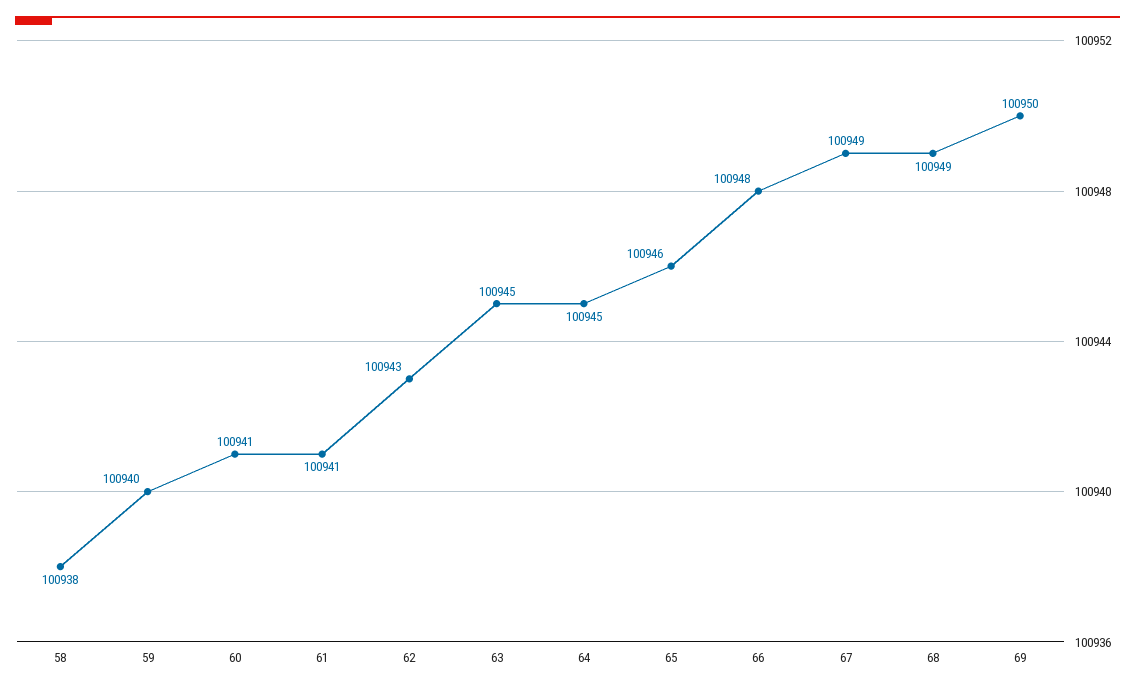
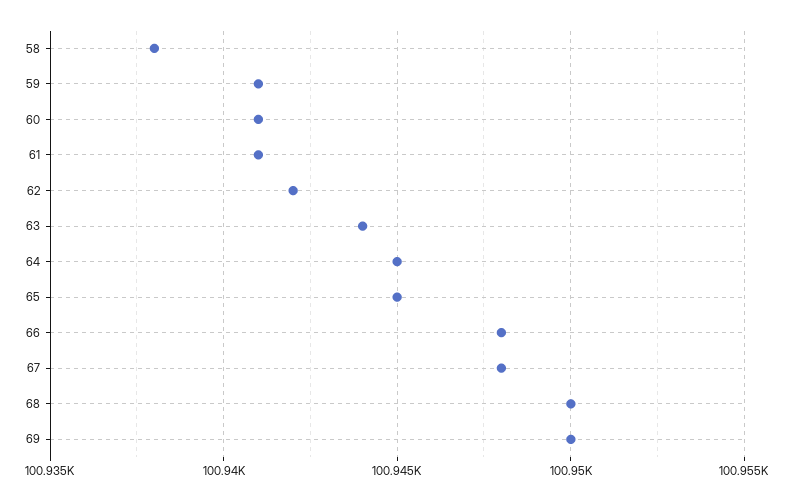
  {
    "58": 100938,
-   "59": 100940,
+   "59": 100941,
    "60": 100941,
    "61": 100941,
-   "62": 100943,
+   "62": 100942,
-   "63": 100945,
+   "63": 100944,
    "64": 100945,
-   "65": 100946,
+   "65": 100945,
    "66": 100948,
-   "67": 100949,
+   "67": 100948,
-   "68": 100949,
+   "68": 100950,
    "69": 100950
  }

